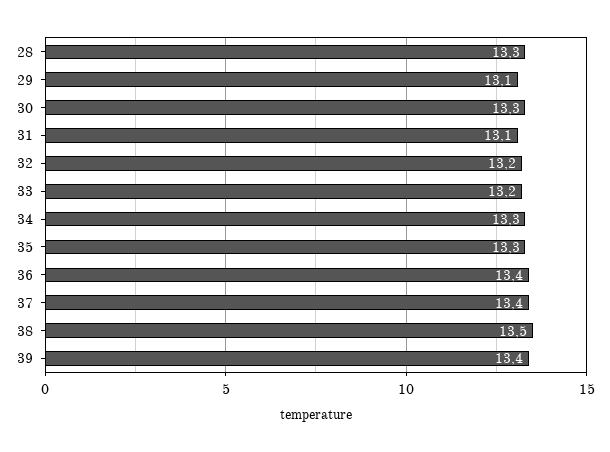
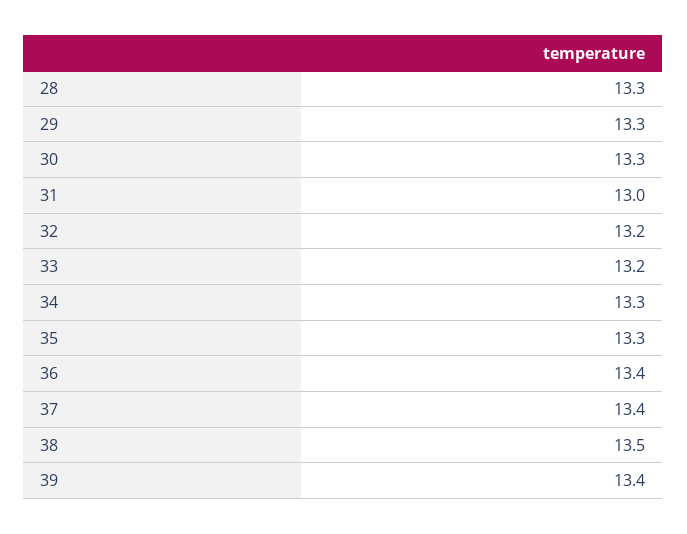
  {
    "28": 13.3,
-   "29": 13.1,
+   "29": 13.3,
    "30": 13.3,
-   "31": 13.1,
+   "31": 13,
    "32": 13.2,
    "33": 13.2,
    "34": 13.3,
    "35": 13.3,
    "36": 13.4,
    "37": 13.4,
    "38": 13.5,
    "39": 13.4
  }

